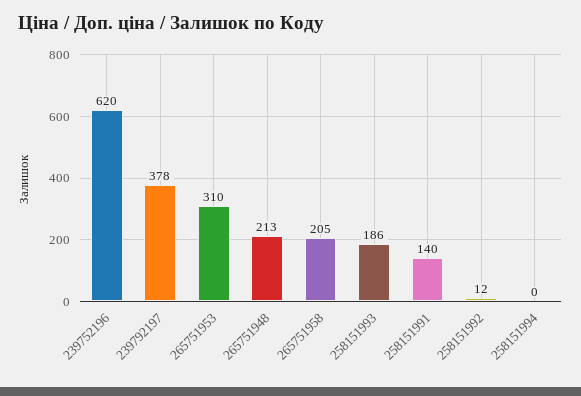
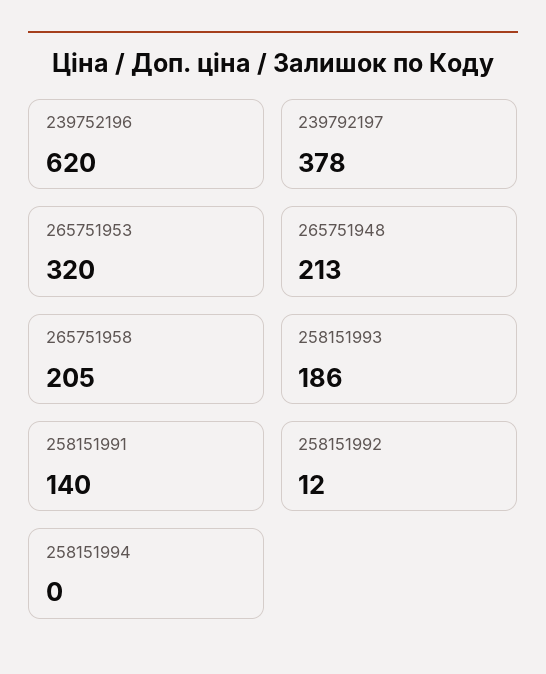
  {
    "239752196": 620,
    "239792197": 378,
-   "265751953": 310,
+   "265751953": 320,
    "265751948": 213,
    "265751958": 205,
    "258151993": 186,
    "258151991": 140,
    "258151992": 12,
    "258151994": 0
  }

